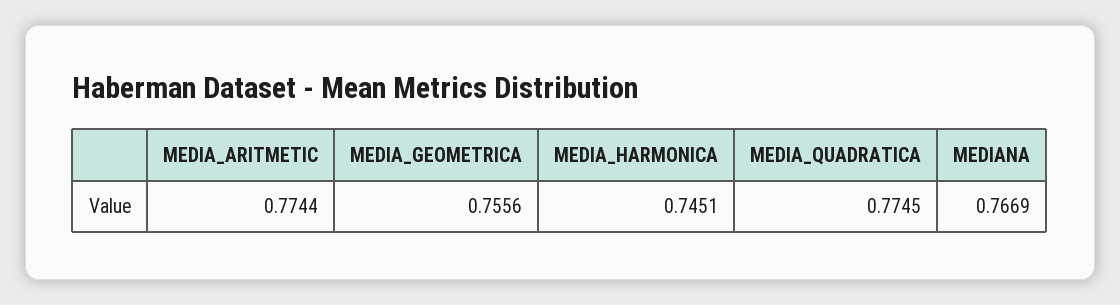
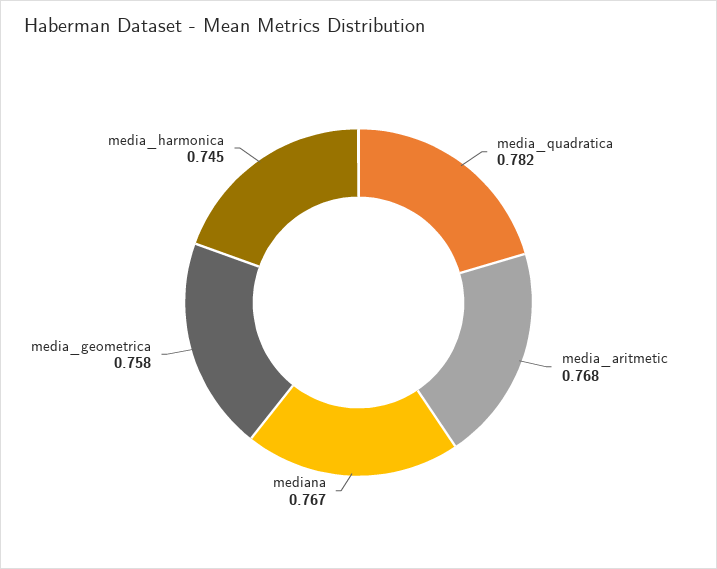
  {
-   "MEDIA_ARITMETIC": 0.7744,
+   "MEDIA_ARITMETIC": 0.768,
-   "MEDIA_GEOMETRICA": 0.7556,
+   "MEDIA_GEOMETRICA": 0.758,
    "MEDIA_HARMONICA": 0.7451,
-   "MEDIA_QUADRATICA": 0.7745,
+   "MEDIA_QUADRATICA": 0.782,
    "MEDIANA": 0.7669
  }

